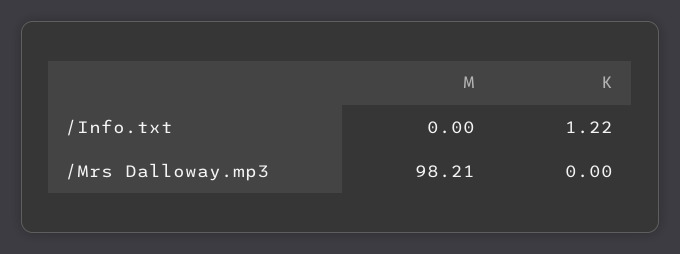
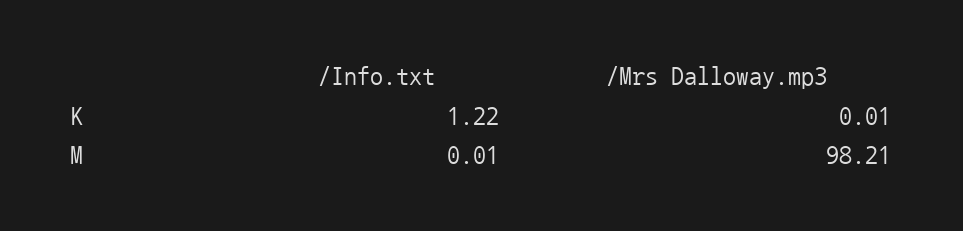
  {
    "M": {
-     "/Info.txt": 0,
+     "/Info.txt": 0.01,
      "/Mrs Dalloway.mp3": 98.21
    },
    "K": {
      "/Info.txt": 1.22,
-     "/Mrs Dalloway.mp3": 0
+     "/Mrs Dalloway.mp3": 0.01
    }
  }

